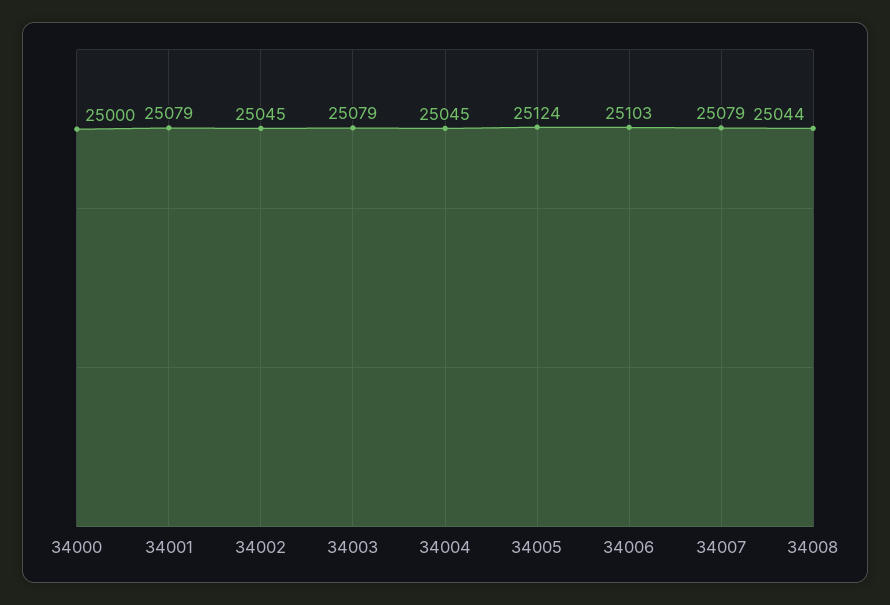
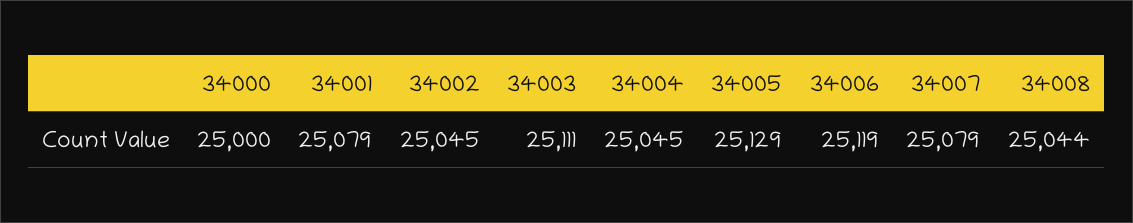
  {
    "34000": 25000,
    "34001": 25079,
    "34002": 25045,
-   "34003": 25079,
+   "34003": 25111,
    "34004": 25045,
-   "34005": 25124,
+   "34005": 25129,
-   "34006": 25103,
+   "34006": 25119,
    "34007": 25079,
    "34008": 25044
  }

